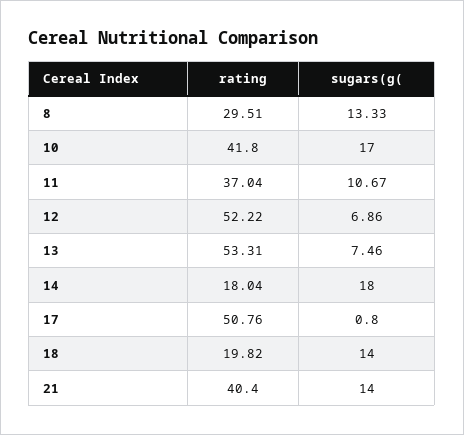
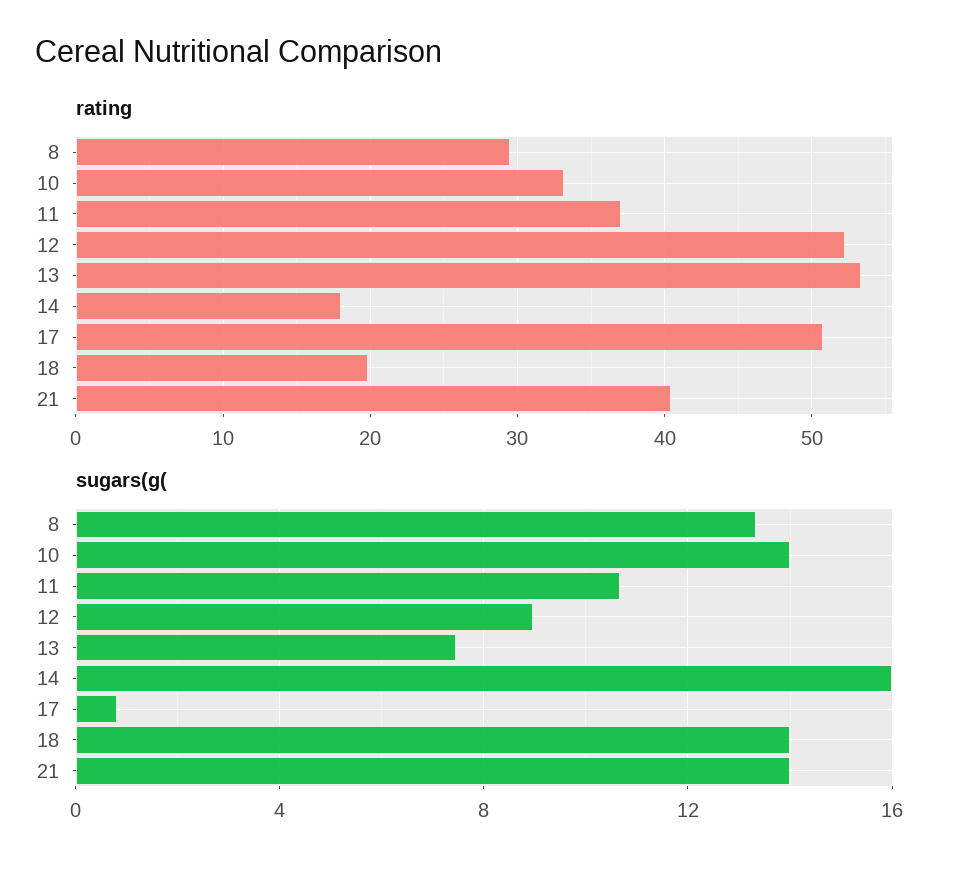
  {
    "rating": {
      "8": 29.51,
-     "10": 41.8,
+     "10": 33,
      "11": 37.04,
      "12": 52.22,
      "13": 53.31,
      "14": 18.04,
      "17": 50.76,
      "18": 19.82,
      "21": 40.4
    },
    "sugars(g(": {
      "8": 13.33,
-     "10": 17,
+     "10": 14,
      "11": 10.67,
-     "12": 6.86,
+     "12": 9,
      "13": 7.46,
-     "14": 18,
+     "14": 16,
      "17": 0.8,
      "18": 14,
      "21": 14
    }
  }

